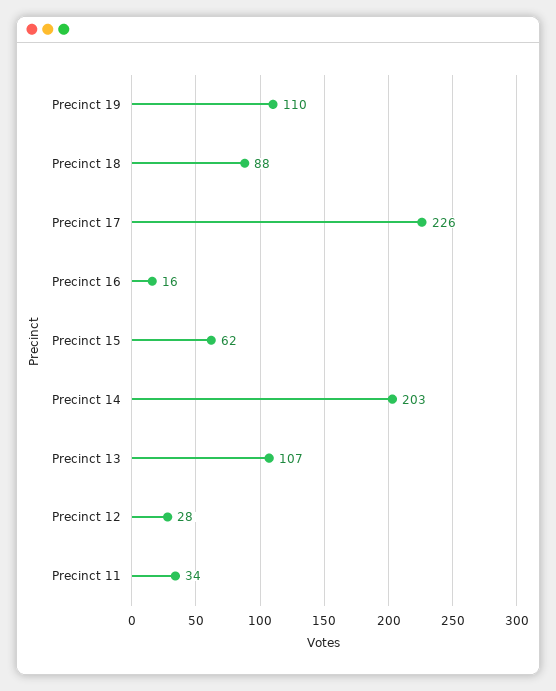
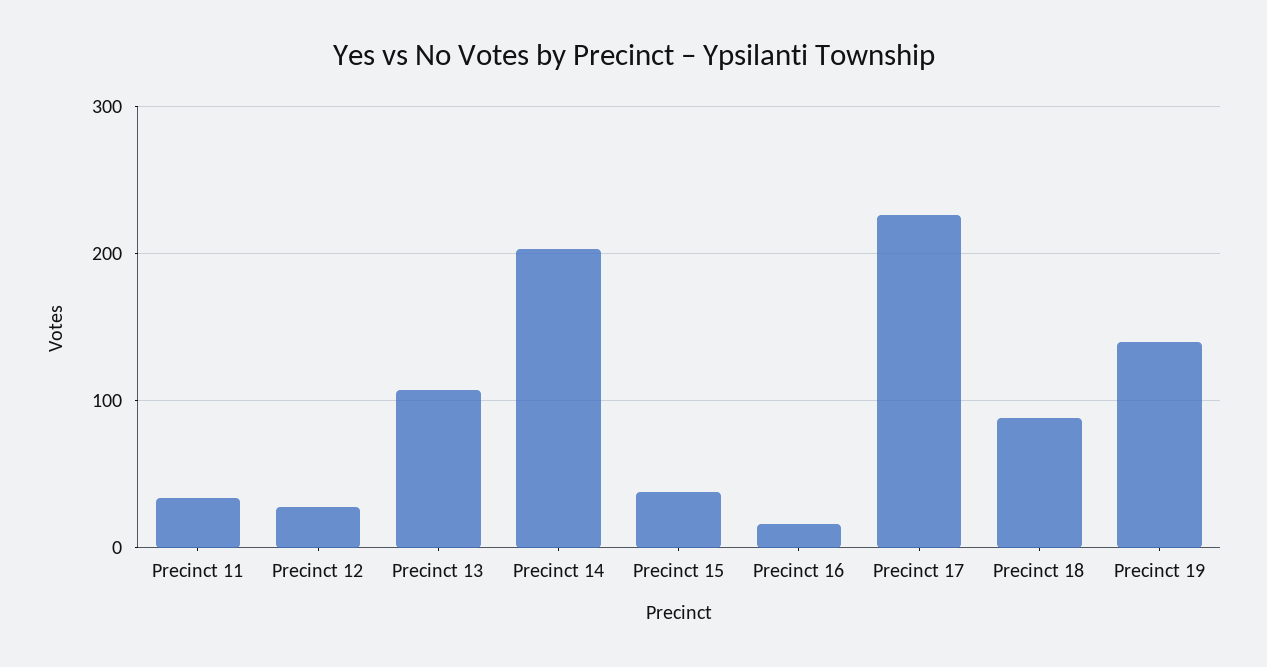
  {
-   "Precinct 19": 110,
+   "Precinct 19": 140,
    "Precinct 18": 88,
    "Precinct 17": 226,
    "Precinct 16": 16,
-   "Precinct 15": 62,
+   "Precinct 15": 40,
    "Precinct 14": 203,
    "Precinct 13": 107,
    "Precinct 12": 28,
    "Precinct 11": 34
  }

